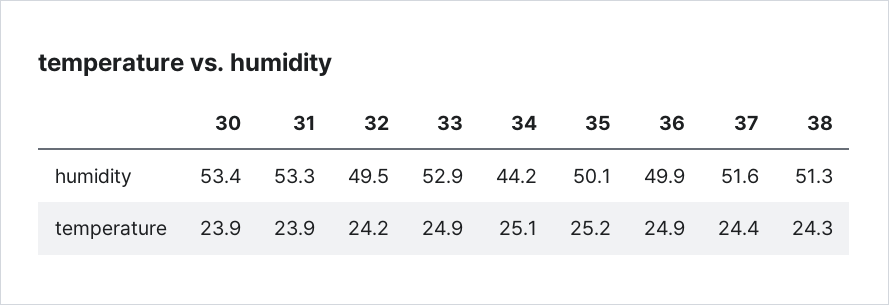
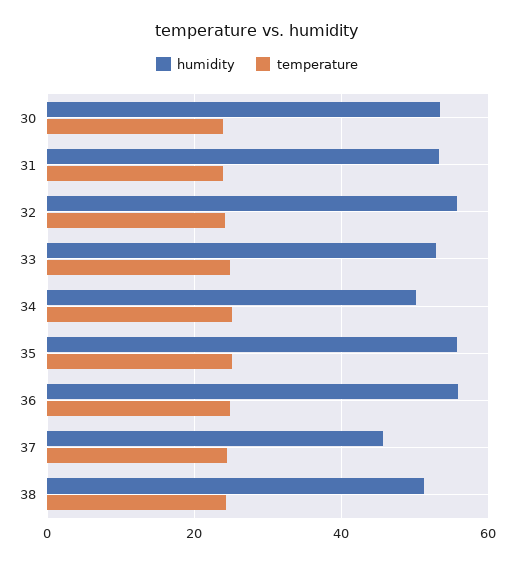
  {
    "humidity": {
      "30": 53.4,
      "31": 53.3,
-     "32": 49.5,
+     "32": 56,
      "33": 52.9,
-     "34": 44.2,
+     "34": 50,
-     "35": 50.1,
+     "35": 56,
-     "36": 49.9,
+     "36": 56,
-     "37": 51.6,
+     "37": 46,
      "38": 51.3
    },
    "temperature": {
      "30": 23.9,
      "31": 23.9,
      "32": 24.2,
      "33": 24.9,
      "34": 25.1,
      "35": 25.2,
      "36": 24.9,
      "37": 24.4,
      "38": 24.3
    }
  }

